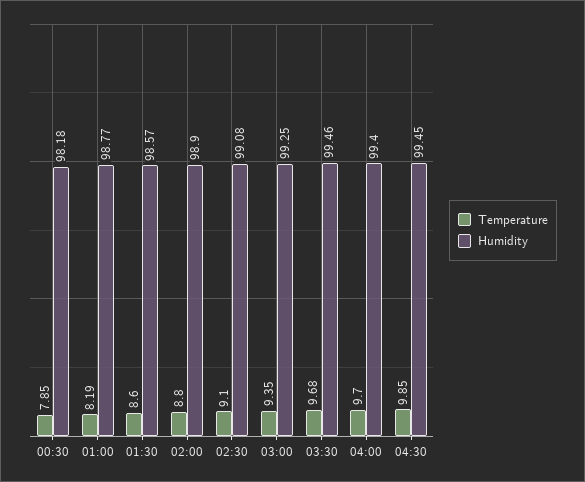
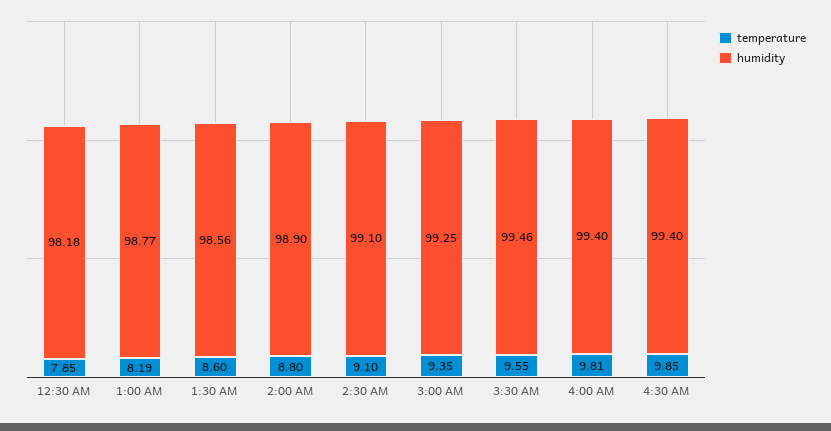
  {
    "Temperature": {
      "00:30": 7.85,
      "01:00": 8.19,
      "01:30": 8.6,
      "02:00": 8.8,
      "02:30": 9.1,
      "03:00": 9.35,
-     "03:30": 9.68,
+     "03:30": 9.55,
-     "04:00": 9.7,
+     "04:00": 9.81,
      "04:30": 9.85
    },
    "Humidity": {
      "00:30": 98.18,
      "01:00": 98.77,
-     "01:30": 98.57,
+     "01:30": 98.56,
      "02:00": 98.9,
-     "02:30": 99.08,
+     "02:30": 99.1,
      "03:00": 99.25,
      "03:30": 99.46,
      "04:00": 99.4,
-     "04:30": 99.45
+     "04:30": 99.4
    }
  }

